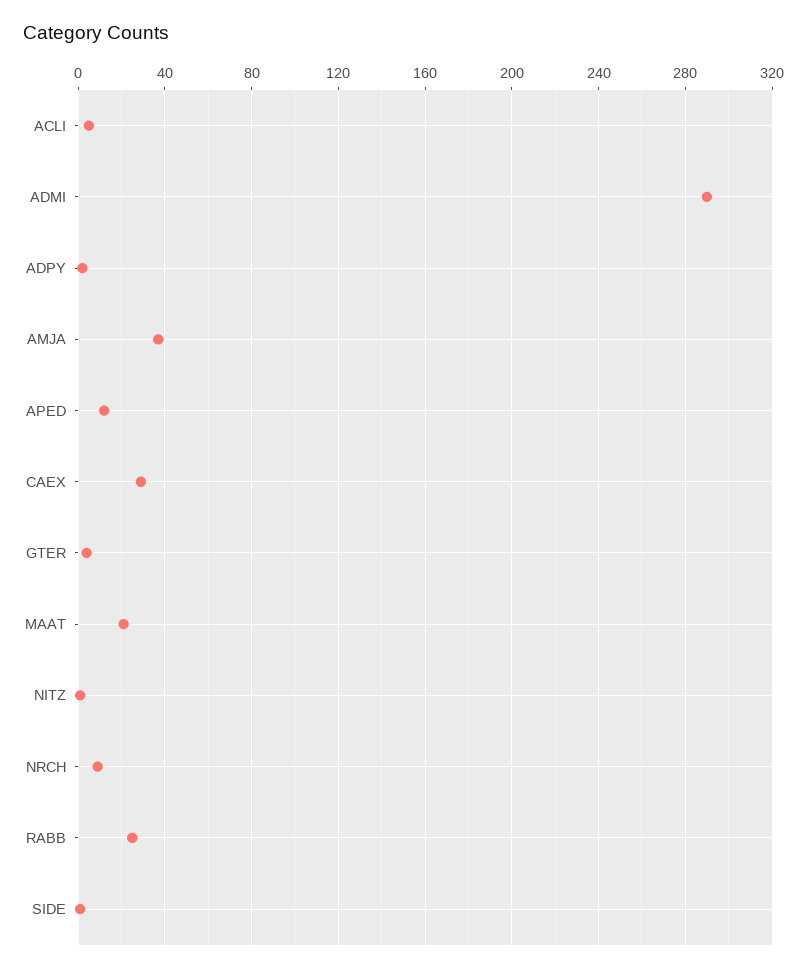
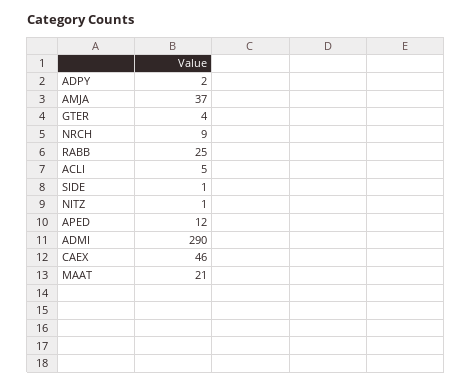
  {
    "ACLI": 5,
    "ADMI": 290,
    "ADPY": 2,
    "AMJA": 37,
    "APED": 12,
-   "CAEX": 30,
+   "CAEX": 46,
    "GTER": 4,
    "MAAT": 21,
    "NITZ": 1,
    "NRCH": 9,
    "RABB": 25,
    "SIDE": 1
  }

